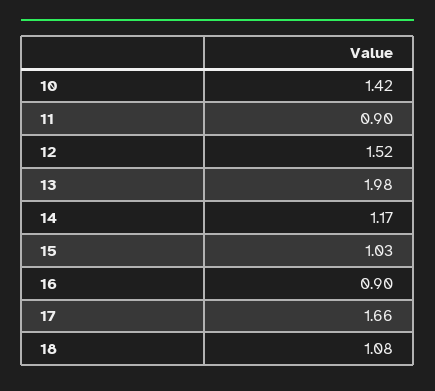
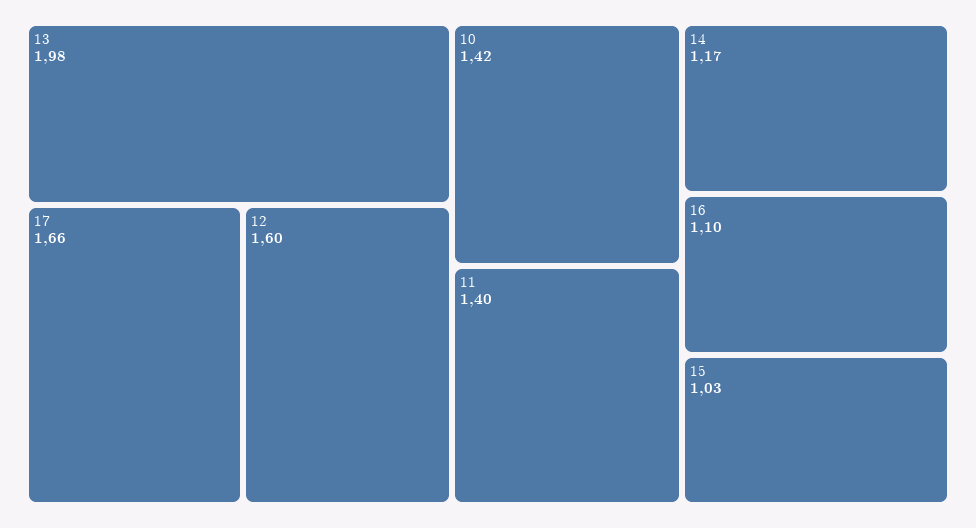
  {
    "10": 1.42,
-   "11": 0.9,
+   "11": 1.4,
-   "12": 1.52,
+   "12": 1.6,
    "13": 1.98,
    "14": 1.17,
    "15": 1.03,
-   "16": 0.9,
+   "16": 1.1,
-   "17": 1.66,
+   "17": 1.66
-   "18": 1.08
  }

